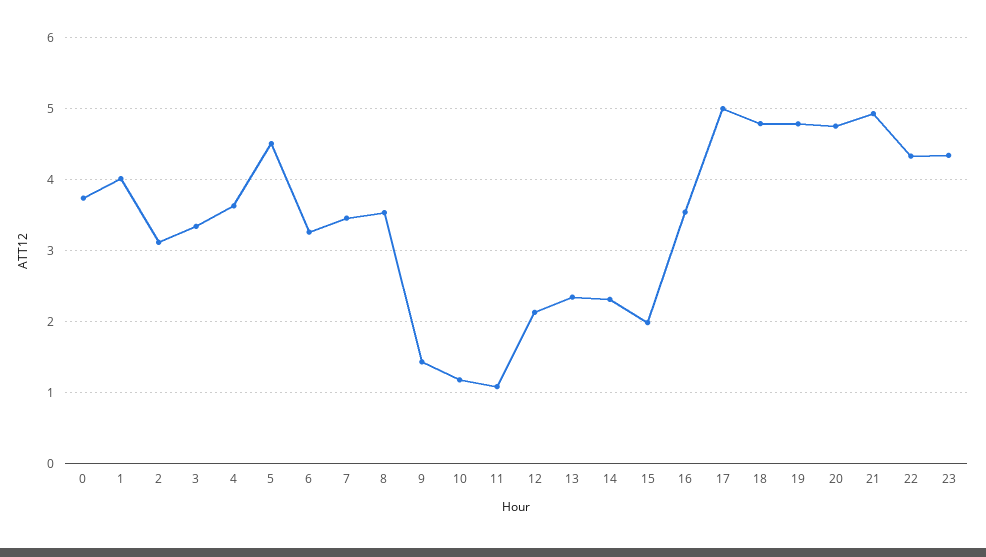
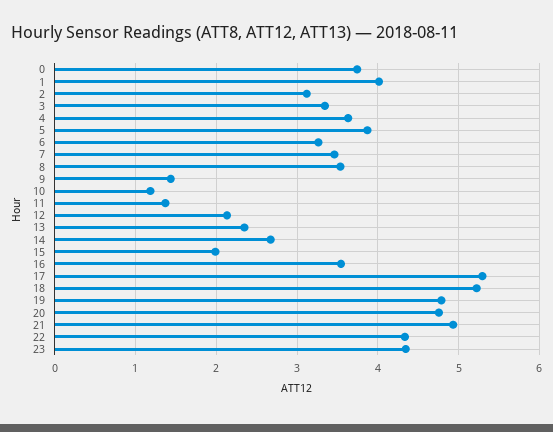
  {
    "0": 3.7,
    "1": 4,
    "2": 3.1,
    "3": 3.3,
    "4": 3.6,
-   "5": 4.5,
+   "5": 3.9,
    "6": 3.3,
    "7": 3.5,
    "8": 3.5,
    "9": 1.4,
    "10": 1.2,
-   "11": 1.1,
+   "11": 1.4,
    "12": 2.1,
    "13": 2.3,
-   "14": 2.3,
+   "14": 2.7,
    "15": 2,
    "16": 3.5,
-   "17": 5,
+   "17": 5.3,
-   "18": 4.8,
+   "18": 5.2,
    "19": 4.8,
    "20": 4.8,
    "21": 4.9,
    "22": 4.3,
    "23": 4.3
  }

